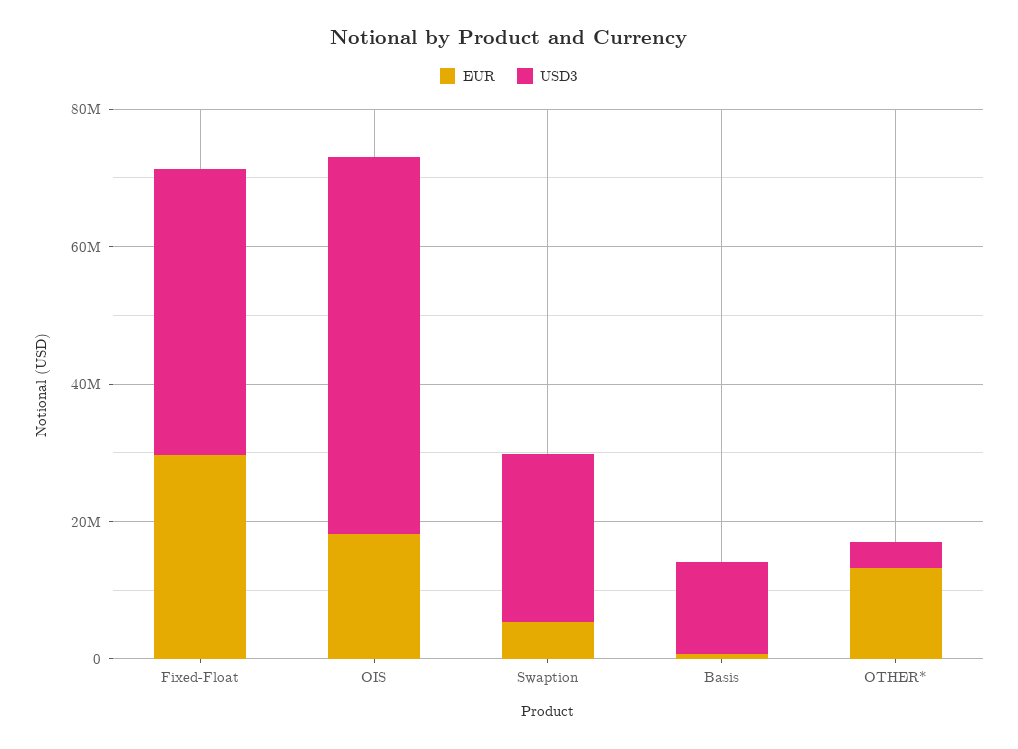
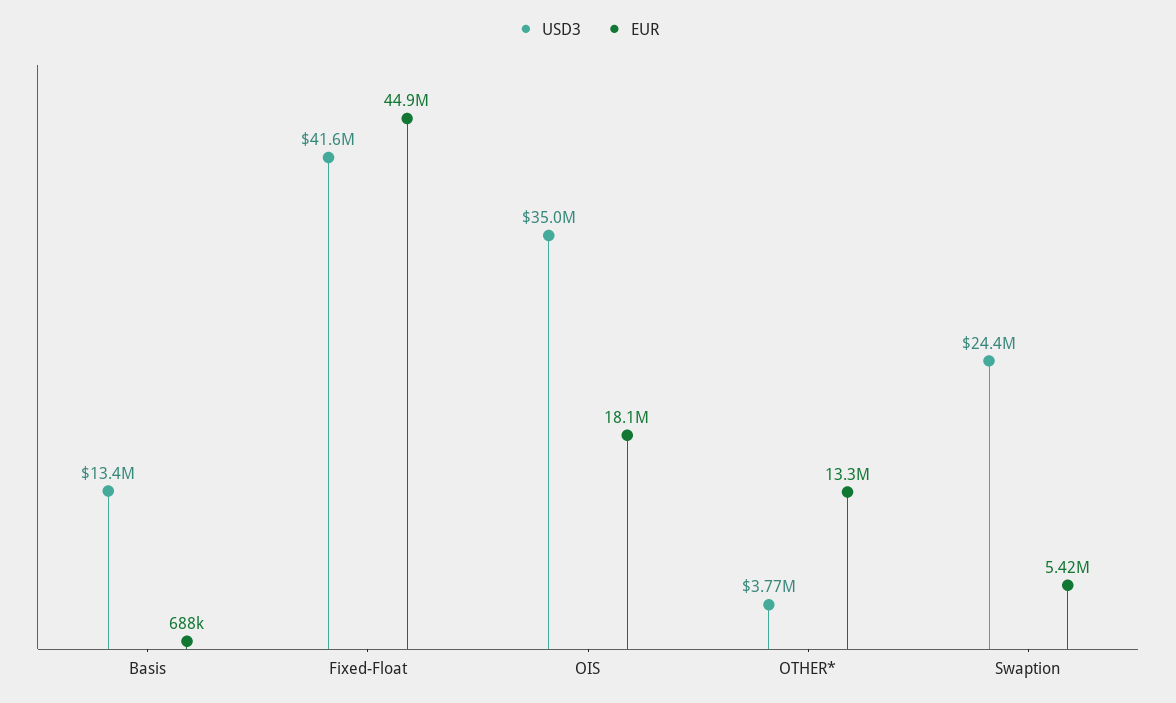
  {
    "EUR": {
-     "Fixed-Float": 30000000,
+     "Fixed-Float": 44900000,
      "OIS": 18100000,
      "Swaption": 5420000,
      "Basis": 688000,
      "OTHER*": 13300000
    },
    "USD3": {
      "Fixed-Float": 41600000,
-     "OIS": 55000000,
+     "OIS": 35000000,
      "Swaption": 24400000,
      "Basis": 13400000,
      "OTHER*": 3770000
    }
  }

